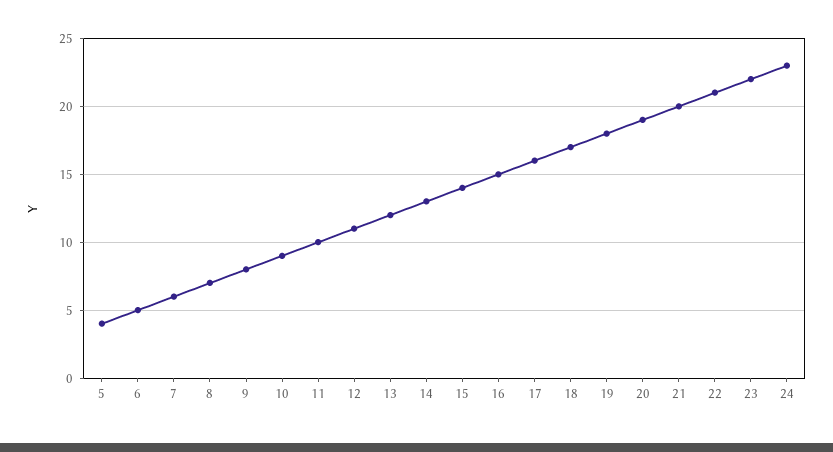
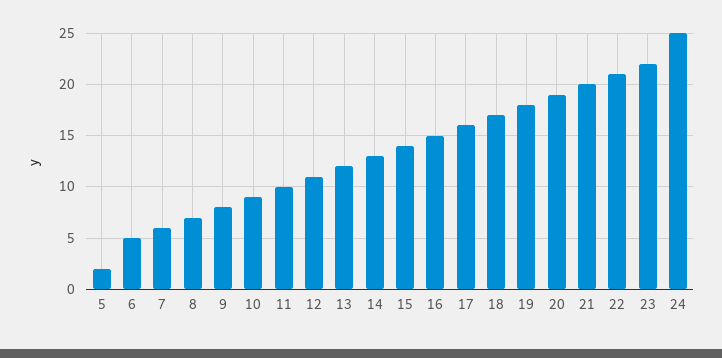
  {
-   "5": 4,
+   "5": 2,
    "6": 5,
    "7": 6,
    "8": 7,
    "9": 8,
    "10": 9,
    "11": 10,
    "12": 11,
    "13": 12,
    "14": 13,
    "15": 14,
    "16": 15,
    "17": 16,
    "18": 17,
    "19": 18,
    "20": 19,
    "21": 20,
    "22": 21,
    "23": 22,
-   "24": 23
+   "24": 25
  }

